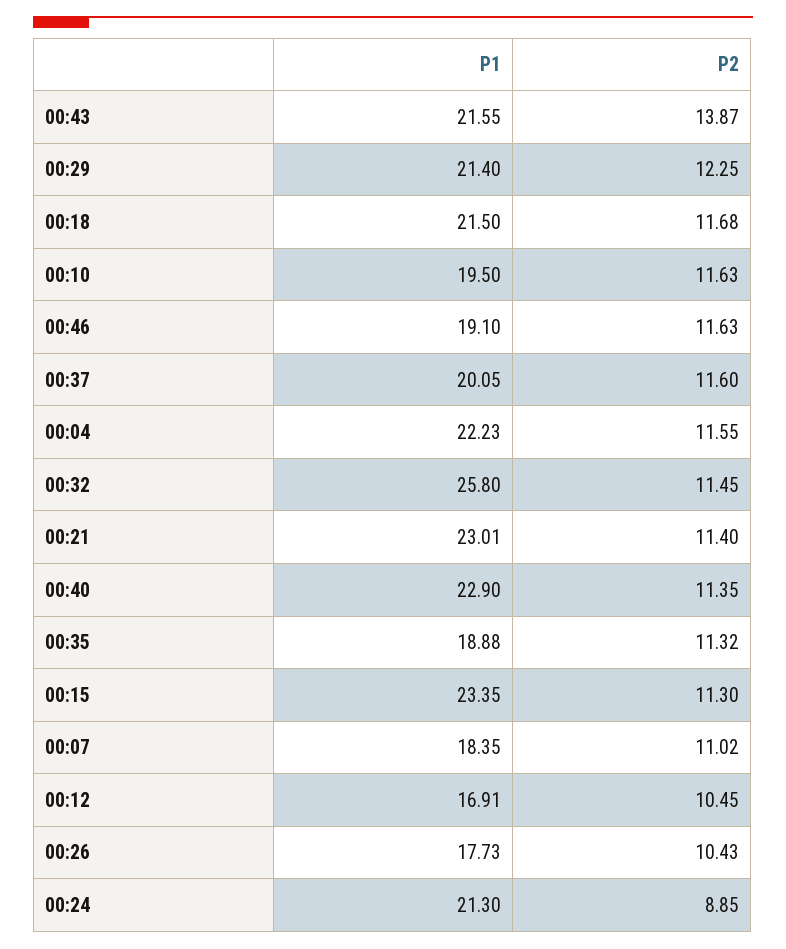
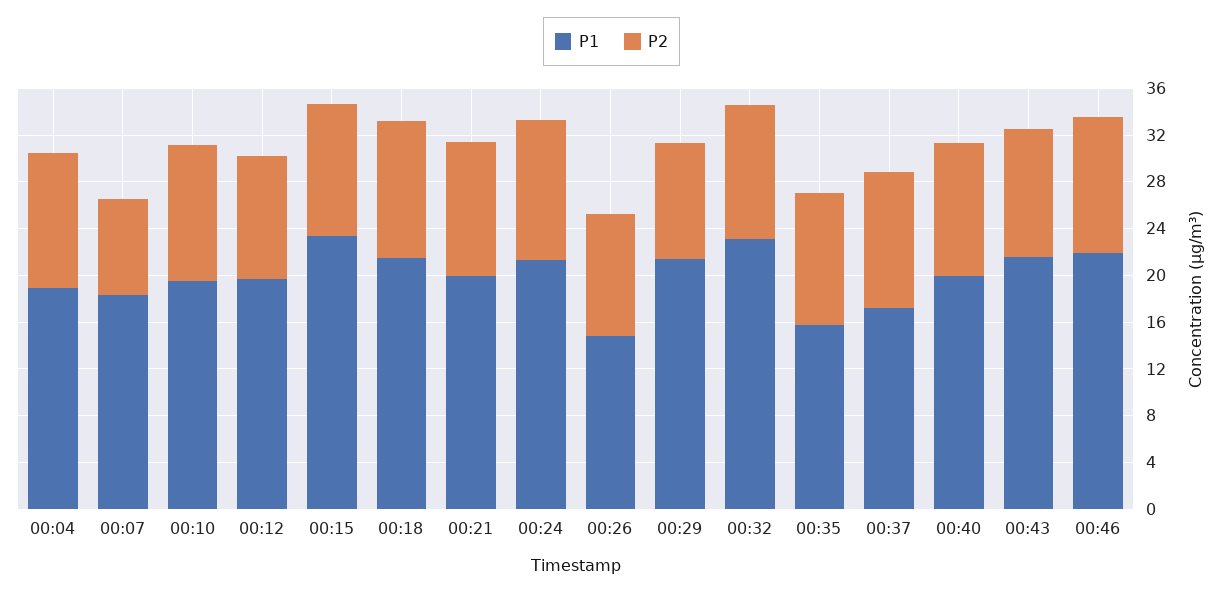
  {
    "P1": {
      "00:43": 21.55,
      "00:29": 21.4,
      "00:18": 21.5,
      "00:10": 19.5,
-     "00:46": 19.1,
+     "00:46": 22,
-     "00:37": 20.05,
+     "00:37": 17,
-     "00:04": 22.23,
+     "00:04": 19,
-     "00:32": 25.8,
+     "00:32": 23,
-     "00:21": 23.01,
+     "00:21": 20,
-     "00:40": 22.9,
+     "00:40": 20,
-     "00:35": 18.88,
+     "00:35": 16,
      "00:15": 23.35,
      "00:07": 18.35,
-     "00:12": 16.91,
+     "00:12": 20,
-     "00:26": 17.73,
+     "00:26": 15,
      "00:24": 21.3
    },
    "P2": {
-     "00:43": 13.87,
+     "00:43": 11,
-     "00:29": 12.25,
+     "00:29": 10,
      "00:18": 11.68,
      "00:10": 11.63,
      "00:46": 11.63,
      "00:37": 11.6,
      "00:04": 11.55,
      "00:32": 11.45,
      "00:21": 11.4,
      "00:40": 11.35,
      "00:35": 11.32,
      "00:15": 11.3,
-     "00:07": 11.02,
+     "00:07": 8,
      "00:12": 10.45,
      "00:26": 10.43,
-     "00:24": 8.85
+     "00:24": 12
    }
  }

